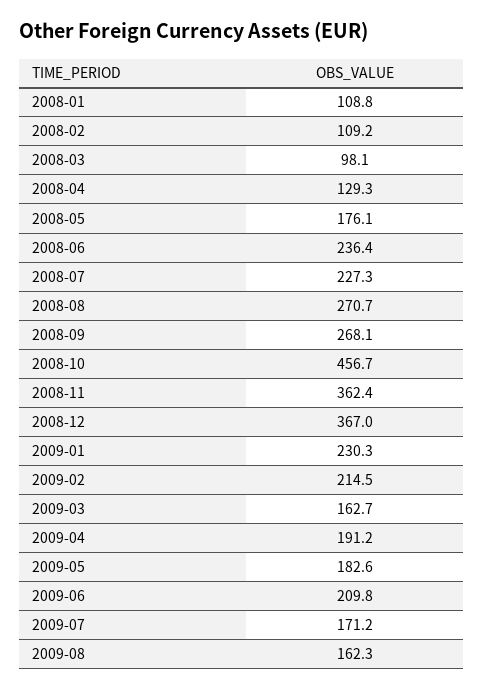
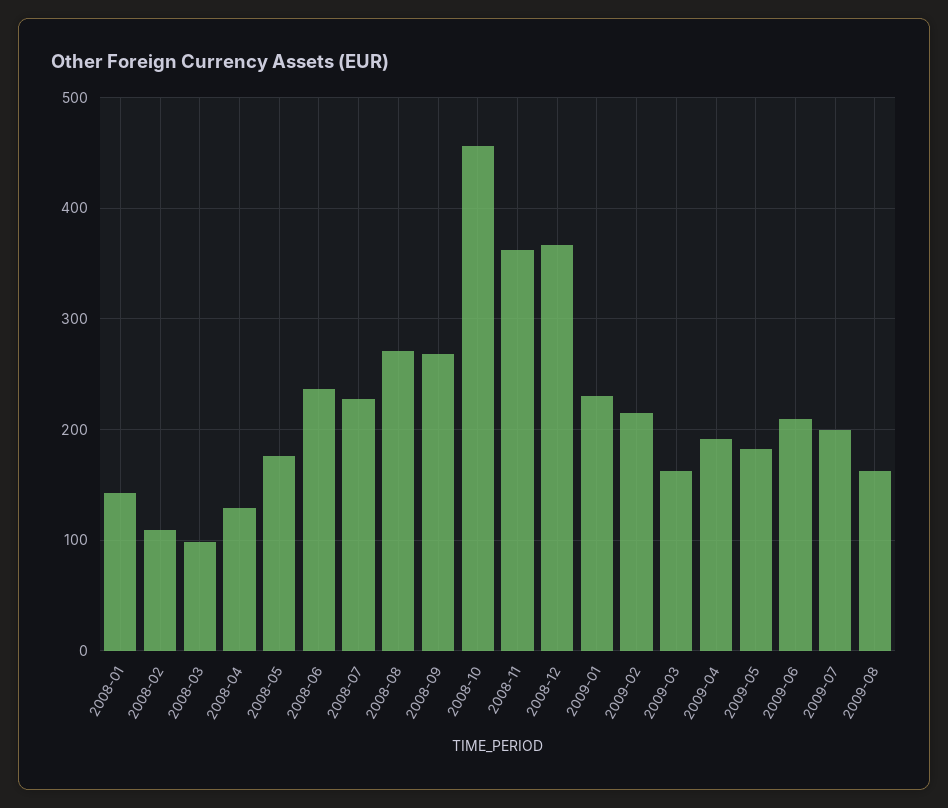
  {
-   "2008-01": 108.8,
+   "2008-01": 140,
    "2008-02": 109.2,
    "2008-03": 98.1,
    "2008-04": 129.3,
    "2008-05": 176.1,
    "2008-06": 236.4,
    "2008-07": 227.3,
    "2008-08": 270.7,
    "2008-09": 268.1,
    "2008-10": 456.7,
    "2008-11": 362.4,
    "2008-12": 367,
    "2009-01": 230.3,
    "2009-02": 214.5,
    "2009-03": 162.7,
    "2009-04": 191.2,
    "2009-05": 182.6,
    "2009-06": 209.8,
-   "2009-07": 171.2,
+   "2009-07": 200,
    "2009-08": 162.3
  }

